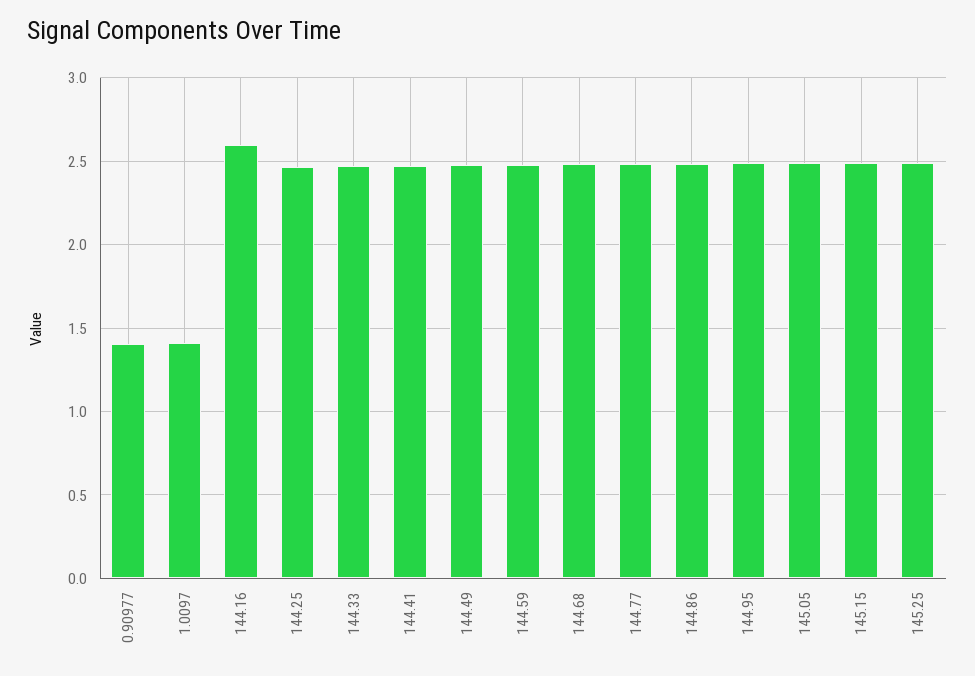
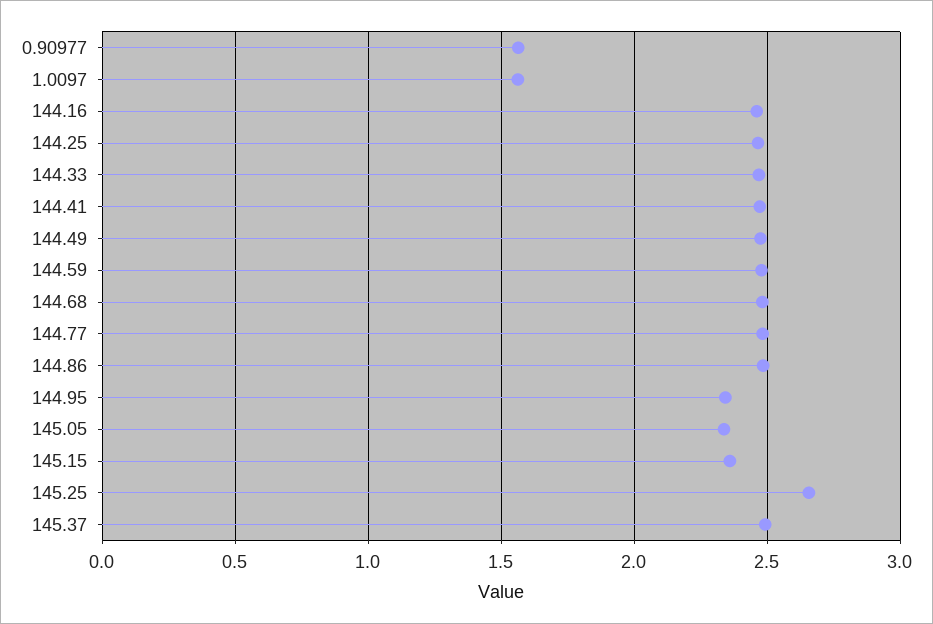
  {
-   "0.90977": 1.4,
+   "0.90977": 1.55,
-   "1.0097": 1.4,
+   "1.0097": 1.55,
-   "144.16": 2.6,
+   "144.16": 2.45,
    "144.25": 2.45,
    "144.33": 2.45,
    "144.41": 2.45,
    "144.49": 2.5,
    "144.59": 2.5,
    "144.68": 2.5,
    "144.77": 2.5,
    "144.86": 2.5,
-   "144.95": 2.5,
+   "144.95": 2.35,
-   "145.05": 2.5,
+   "145.05": 2.35,
-   "145.15": 2.5,
+   "145.15": 2.35,
-   "145.25": 2.5
+   "145.25": 2.65,
+   "145.37": 2.5
  }

